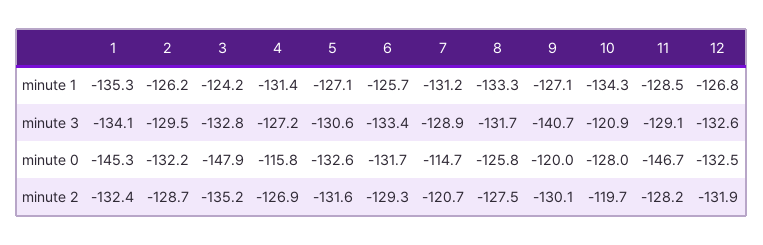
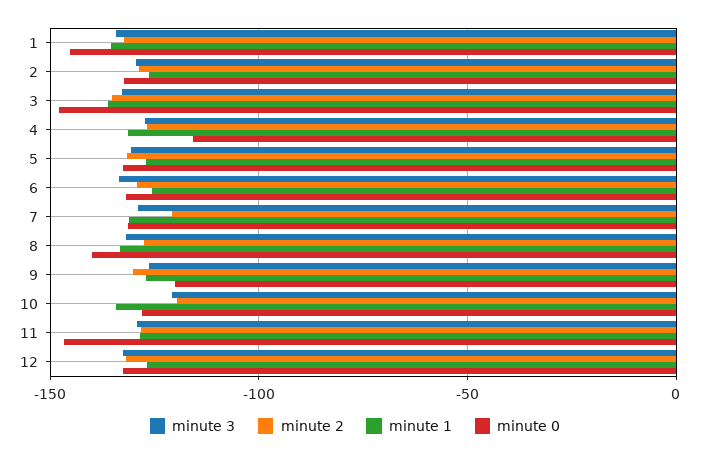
  {
    "minute 1": {
      "1": -135.3,
      "2": -126.2,
-     "3": -124.2,
+     "3": -135,
      "4": -131.4,
      "5": -127.1,
      "6": -125.7,
      "7": -131.2,
      "8": -133.3,
      "9": -127.1,
      "10": -134.3,
      "11": -128.5,
      "12": -126.8
    },
    "minute 3": {
      "1": -134.1,
      "2": -129.5,
      "3": -132.8,
      "4": -127.2,
      "5": -130.6,
      "6": -133.4,
      "7": -128.9,
      "8": -131.7,
-     "9": -140.7,
+     "9": -125,
      "10": -120.9,
      "11": -129.1,
      "12": -132.6
    },
    "minute 0": {
      "1": -145.3,
      "2": -132.2,
      "3": -147.9,
      "4": -115.8,
      "5": -132.6,
      "6": -131.7,
-     "7": -114.7,
+     "7": -130,
-     "8": -125.8,
+     "8": -140,
      "9": -120,
      "10": -128,
      "11": -146.7,
      "12": -132.5
    },
    "minute 2": {
      "1": -132.4,
      "2": -128.7,
      "3": -135.2,
      "4": -126.9,
      "5": -131.6,
      "6": -129.3,
      "7": -120.7,
      "8": -127.5,
      "9": -130.1,
      "10": -119.7,
      "11": -128.2,
      "12": -131.9
    }
  }

